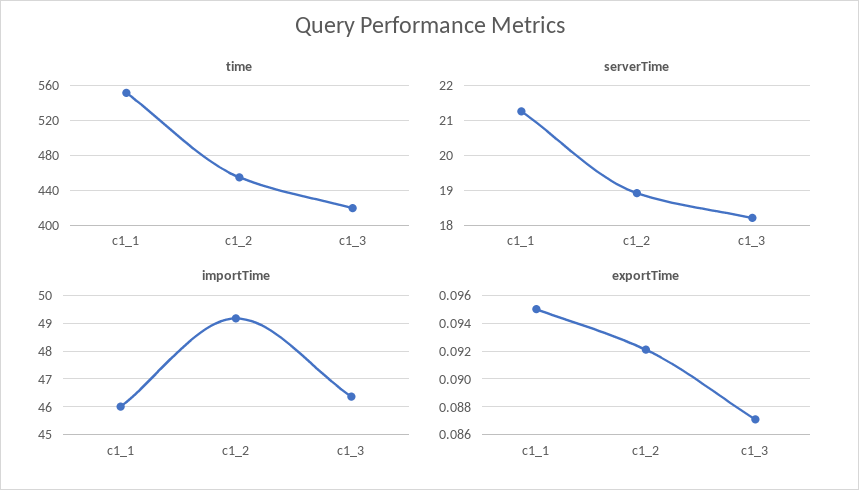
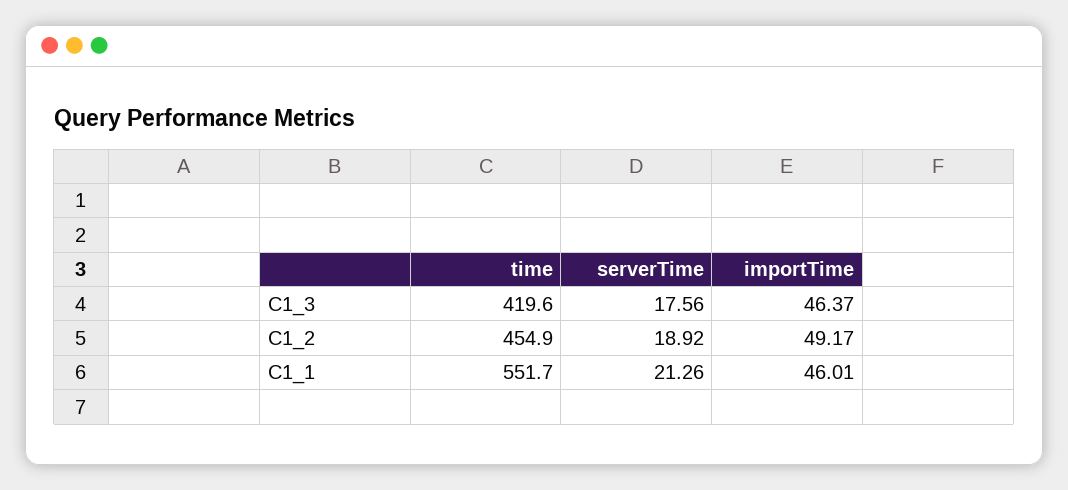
  {
    "time": {
      "c1_1": 551.7,
      "c1_2": 454.9,
      "c1_3": 419.6
    },
    "serverTime": {
      "c1_1": 21.26,
      "c1_2": 18.92,
-     "c1_3": 18.2
+     "c1_3": 17.56
    },
    "importTime": {
      "c1_1": 46.01,
      "c1_2": 49.17,
      "c1_3": 46.37
-   },
+   }
-   "exportTime": {
-     "c1_1": 0.095,
-     "c1_2": 0.092,
-     "c1_3": 0.087
-   }
  }

